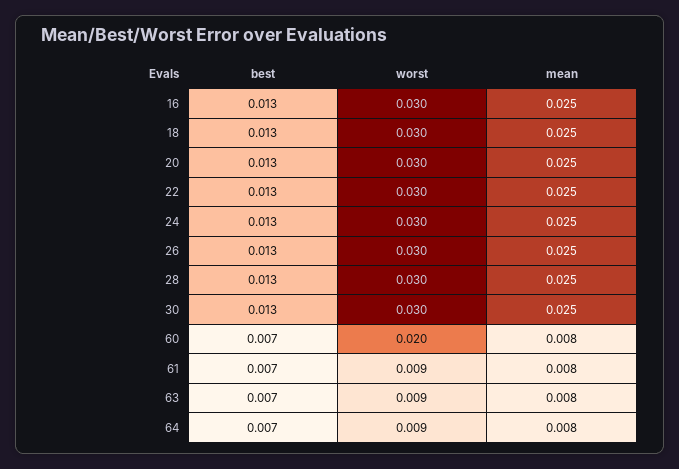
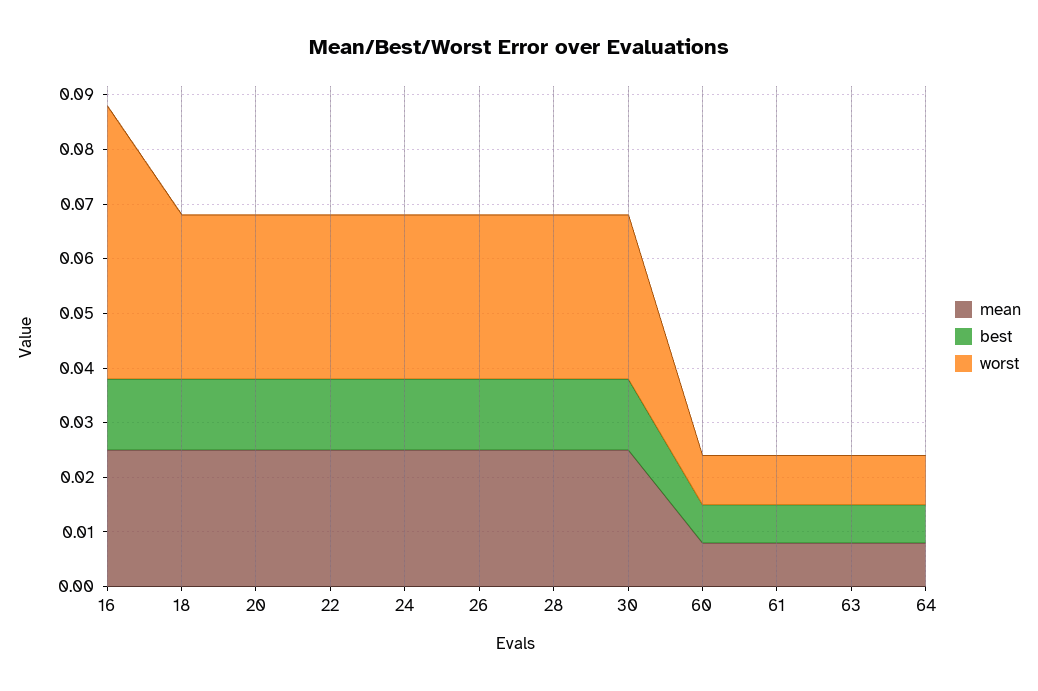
  {
    "best": {
      "16": 0.013,
      "18": 0.013,
      "20": 0.013,
      "22": 0.013,
      "24": 0.013,
      "26": 0.013,
      "28": 0.013,
      "30": 0.013,
      "60": 0.007,
      "61": 0.007,
      "63": 0.007,
      "64": 0.007
    },
    "worst": {
-     "16": 0.03,
+     "16": 0.05,
      "18": 0.03,
      "20": 0.03,
      "22": 0.03,
      "24": 0.03,
      "26": 0.03,
      "28": 0.03,
      "30": 0.03,
-     "60": 0.02,
+     "60": 0.01,
      "61": 0.009,
      "63": 0.009,
      "64": 0.009
    },
    "mean": {
      "16": 0.025,
      "18": 0.025,
      "20": 0.025,
      "22": 0.025,
      "24": 0.025,
      "26": 0.025,
      "28": 0.025,
      "30": 0.025,
      "60": 0.008,
      "61": 0.008,
      "63": 0.008,
      "64": 0.008
    }
  }

